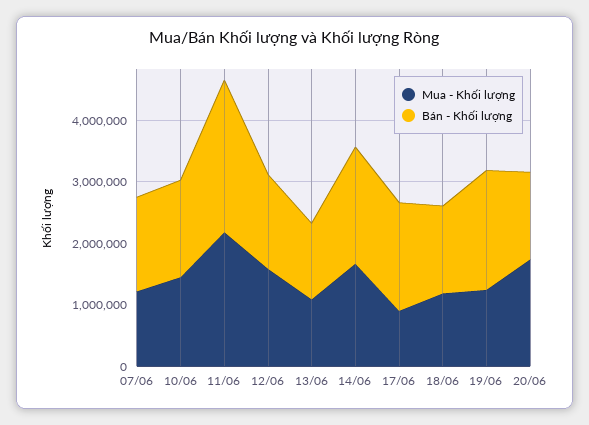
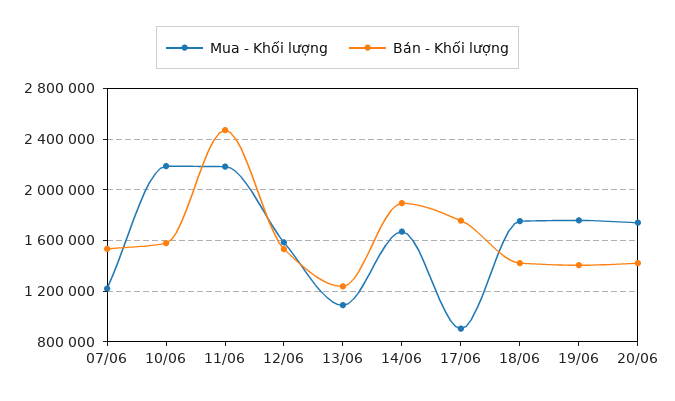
  {
    "Mua - Khối lượng": {
      "07/06": 1200000,
-     "10/06": 1400000,
+     "10/06": 2200000,
      "11/06": 2200000,
      "12/06": 1600000,
      "13/06": 1100000,
      "14/06": 1650000,
      "17/06": 900000,
-     "18/06": 1200000,
+     "18/06": 1750000,
-     "19/06": 1200000,
+     "19/06": 1750000,
      "20/06": 1750000
    },
    "Bán - Khối lượng": {
      "07/06": 1550000,
      "10/06": 1600000,
      "11/06": 2450000,
      "12/06": 1550000,
      "13/06": 1250000,
      "14/06": 1900000,
      "17/06": 1750000,
      "18/06": 1400000,
-     "19/06": 2000000,
+     "19/06": 1400000,
      "20/06": 1400000
    }
  }

